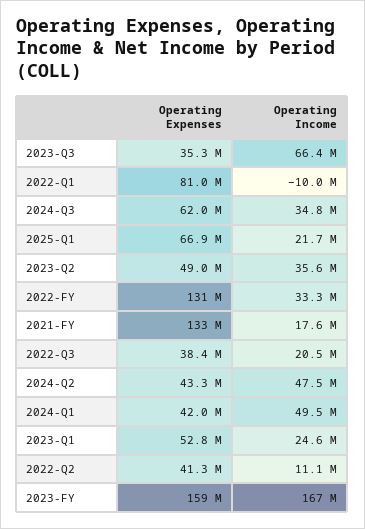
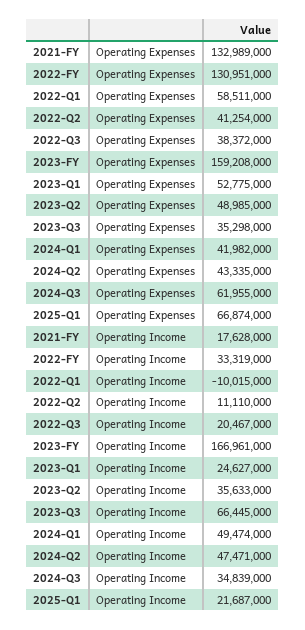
  {
    "Operating Expenses": {
      "2023-Q3": 35298000,
-     "2022-Q1": 81000000,
+     "2022-Q1": 58511000,
      "2024-Q3": 61955000,
      "2025-Q1": 66874000,
      "2023-Q2": 48985000,
      "2022-FY": 130951000,
      "2021-FY": 132989000,
      "2022-Q3": 38372000,
      "2024-Q2": 43335000,
      "2024-Q1": 41982000,
      "2023-Q1": 52775000,
      "2022-Q2": 41254000,
      "2023-FY": 159208000
    },
    "Operating Income": {
      "2023-Q3": 66445000,
      "2022-Q1": -10015000,
      "2024-Q3": 34839000,
      "2025-Q1": 21687000,
      "2023-Q2": 35633000,
      "2022-FY": 33319000,
      "2021-FY": 17628000,
      "2022-Q3": 20467000,
      "2024-Q2": 47471000,
      "2024-Q1": 49474000,
      "2023-Q1": 24627000,
      "2022-Q2": 11110000,
      "2023-FY": 166961000
    }
  }

